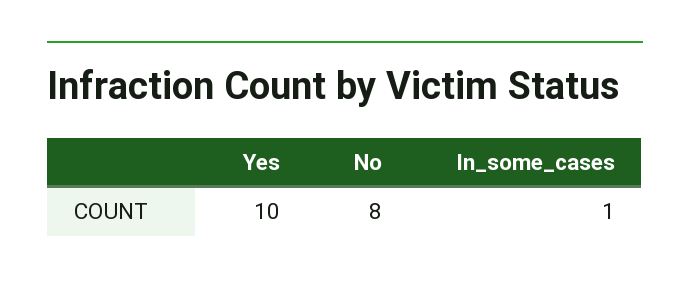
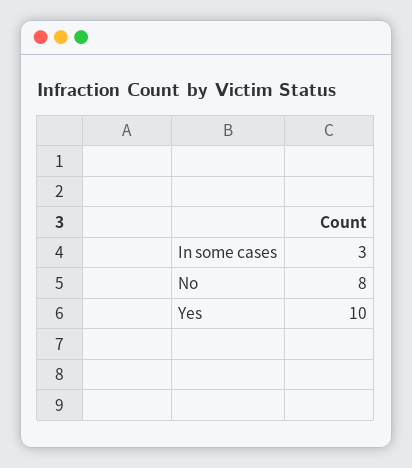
  {
    "Yes": 10,
    "No": 8,
-   "In_some_cases": 1
+   "In_some_cases": 3
  }

